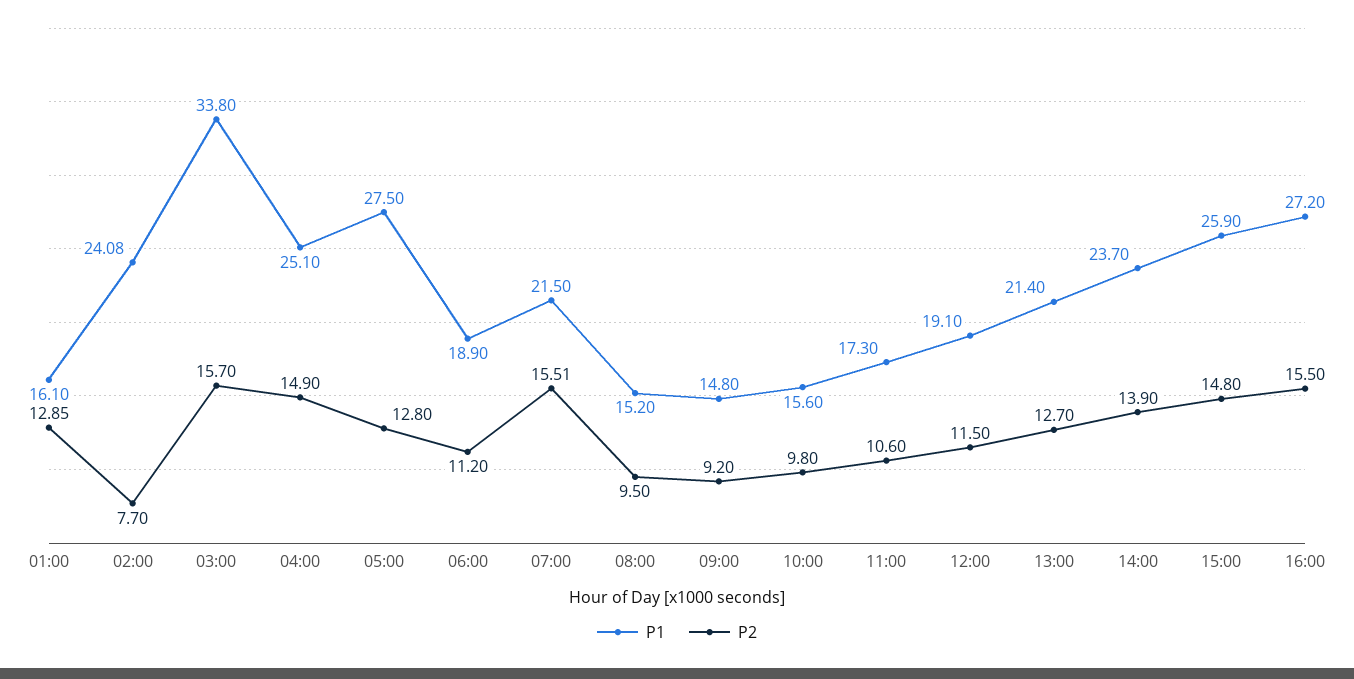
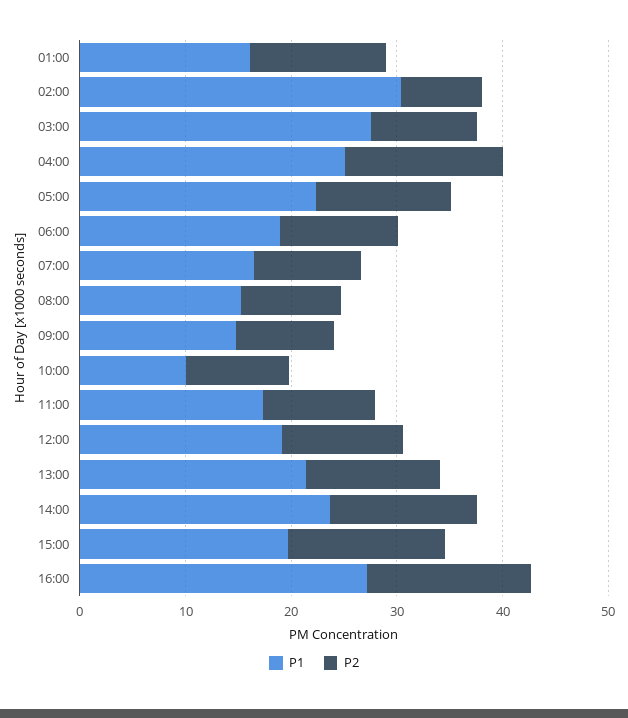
  {
    "P1": {
      "01:00": 16.1,
-     "02:00": 24.08,
+     "02:00": 30,
-     "03:00": 33.8,
+     "03:00": 28,
      "04:00": 25.1,
-     "05:00": 27.5,
+     "05:00": 22,
      "06:00": 18.9,
-     "07:00": 21.5,
+     "07:00": 16,
      "08:00": 15.2,
      "09:00": 14.8,
-     "10:00": 15.6,
+     "10:00": 10,
      "11:00": 17.3,
      "12:00": 19.1,
      "13:00": 21.4,
      "14:00": 23.7,
-     "15:00": 25.9,
+     "15:00": 20,
      "16:00": 27.2
    },
    "P2": {
      "01:00": 12.85,
      "02:00": 7.7,
-     "03:00": 15.7,
+     "03:00": 10,
      "04:00": 14.9,
      "05:00": 12.8,
      "06:00": 11.2,
-     "07:00": 15.51,
+     "07:00": 10,
      "08:00": 9.5,
      "09:00": 9.2,
      "10:00": 9.8,
      "11:00": 10.6,
      "12:00": 11.5,
      "13:00": 12.7,
      "14:00": 13.9,
      "15:00": 14.8,
      "16:00": 15.5
    }
  }

